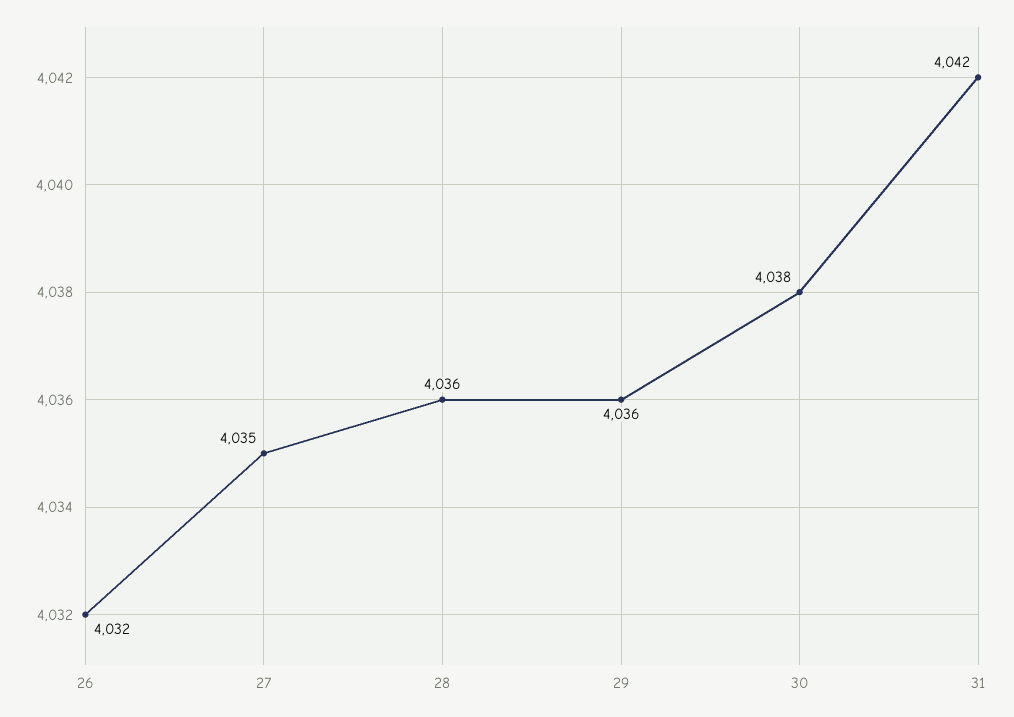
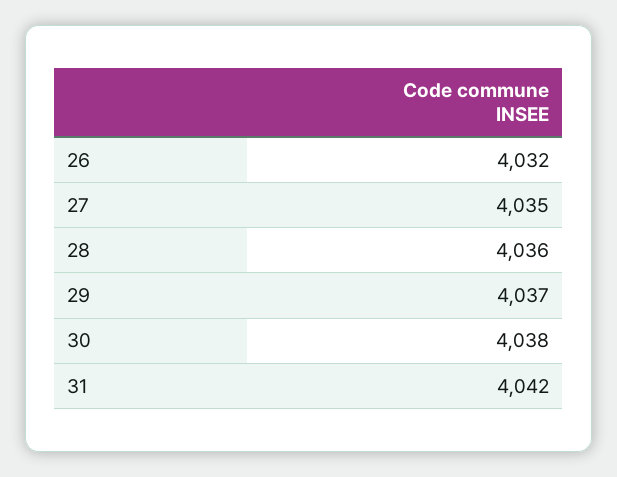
  {
    "26": 4032,
    "27": 4035,
    "28": 4036,
-   "29": 4036,
+   "29": 4037,
    "30": 4038,
    "31": 4042
  }

